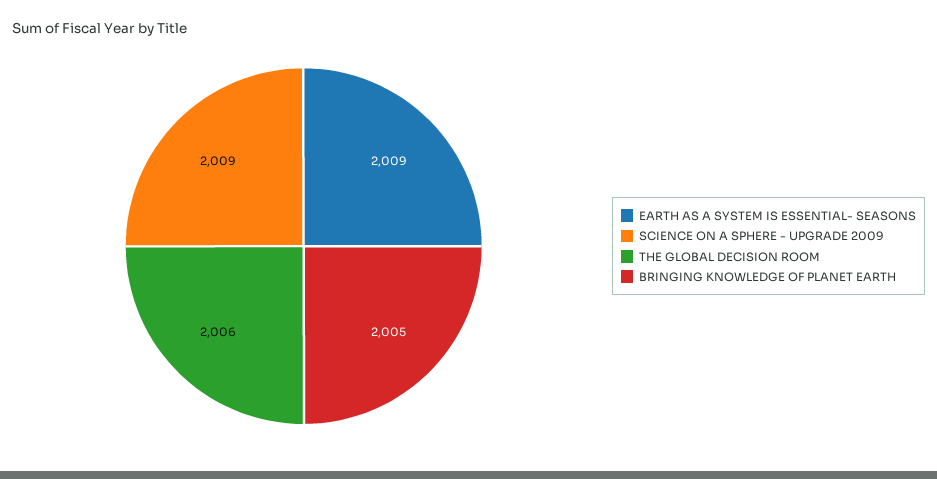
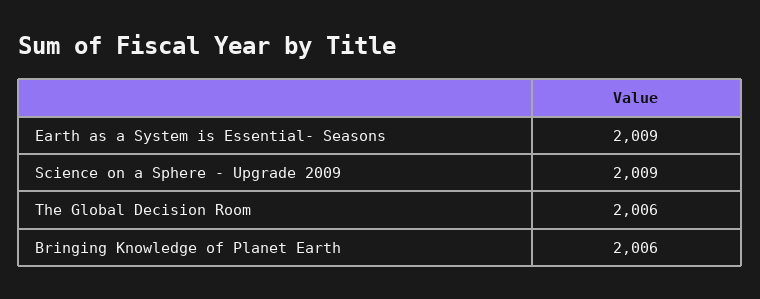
  {
    "EARTH AS A SYSTEM IS ESSENTIAL- SEASONS": 2009,
    "SCIENCE ON A SPHERE - UPGRADE 2009": 2009,
    "THE GLOBAL DECISION ROOM": 2006,
-   "BRINGING KNOWLEDGE OF PLANET EARTH": 2005
+   "BRINGING KNOWLEDGE OF PLANET EARTH": 2006
  }

